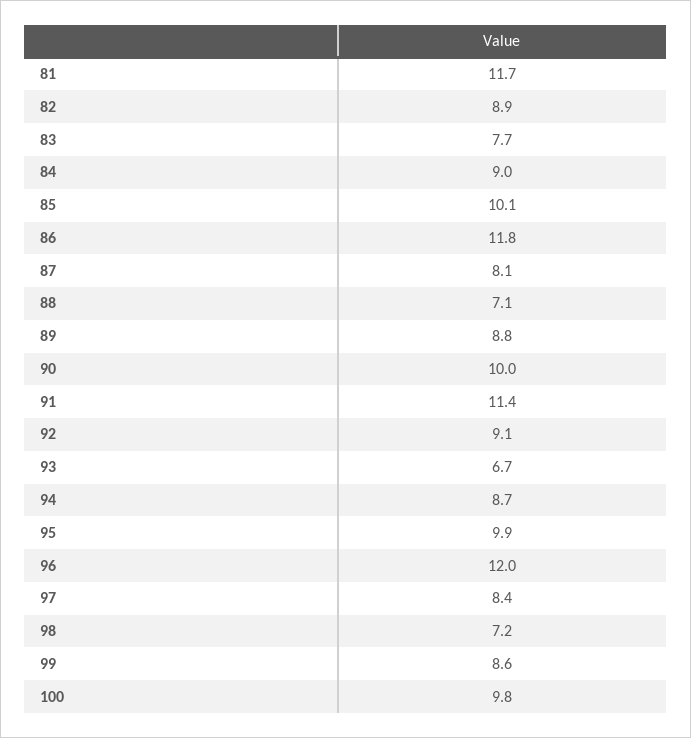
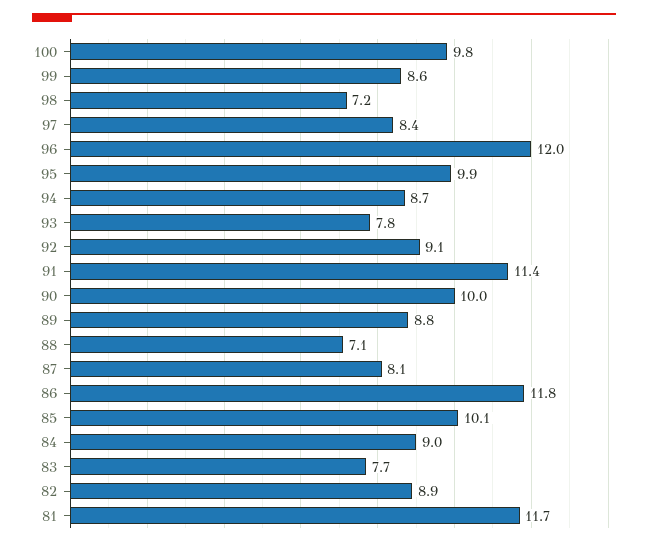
  {
    "81": 11.7,
    "82": 8.9,
    "83": 7.7,
    "84": 9,
    "85": 10.1,
    "86": 11.8,
    "87": 8.1,
    "88": 7.1,
    "89": 8.8,
    "90": 10,
    "91": 11.4,
    "92": 9.1,
-   "93": 6.7,
+   "93": 7.8,
    "94": 8.7,
    "95": 9.9,
    "96": 12,
    "97": 8.4,
    "98": 7.2,
    "99": 8.6,
    "100": 9.8
  }

